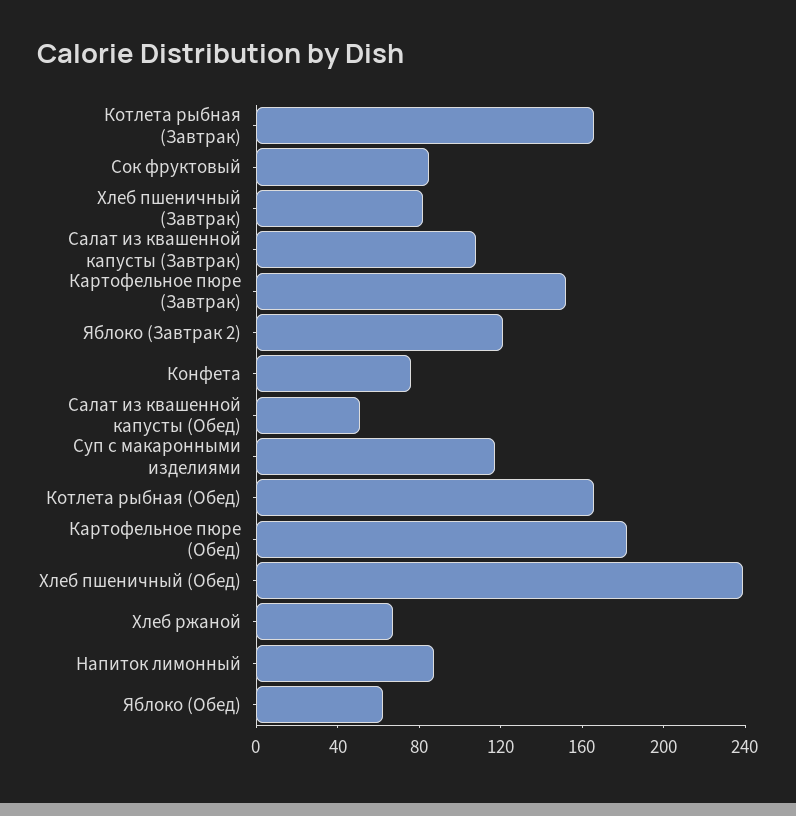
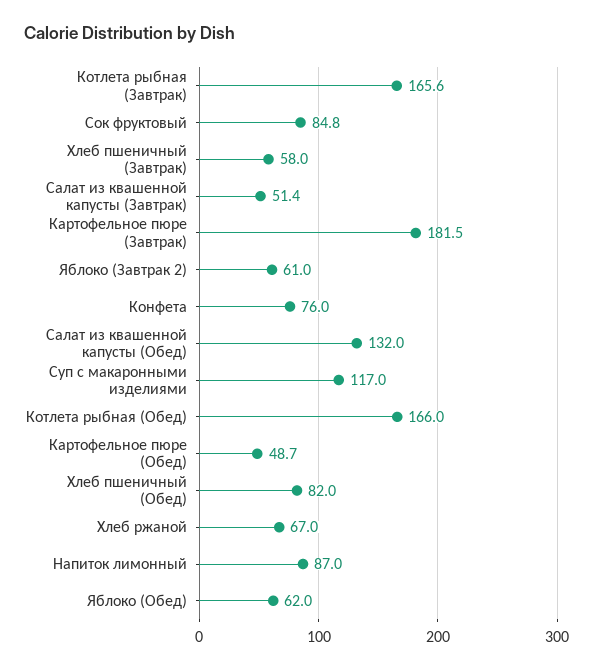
  {
    "Котлета рыбная (Завтрак)": 165.6,
    "Сок фруктовый": 84.8,
-   "Хлеб пшеничный (Завтрак)": 80,
+   "Хлеб пшеничный (Завтрак)": 58,
-   "Салат из квашенной капусты (Завтрак)": 110,
+   "Салат из квашенной капусты (Завтрак)": 51.4,
-   "Картофельное пюре (Завтрак)": 150,
+   "Картофельное пюре (Завтрак)": 181.5,
-   "Яблоко (Завтрак 2)": 120,
+   "Яблоко (Завтрак 2)": 61,
    "Конфета": 76,
-   "Салат из квашенной капусты (Обед)": 50,
+   "Салат из квашенной капусты (Обед)": 132,
    "Суп с макаронными изделиями": 117,
    "Котлета рыбная (Обед)": 166,
-   "Картофельное пюре (Обед)": 180,
+   "Картофельное пюре (Обед)": 48.7,
-   "Хлеб пшеничный (Обед)": 240,
+   "Хлеб пшеничный (Обед)": 82,
    "Хлеб ржаной": 67,
    "Напиток лимонный": 87,
    "Яблоко (Обед)": 62
  }

